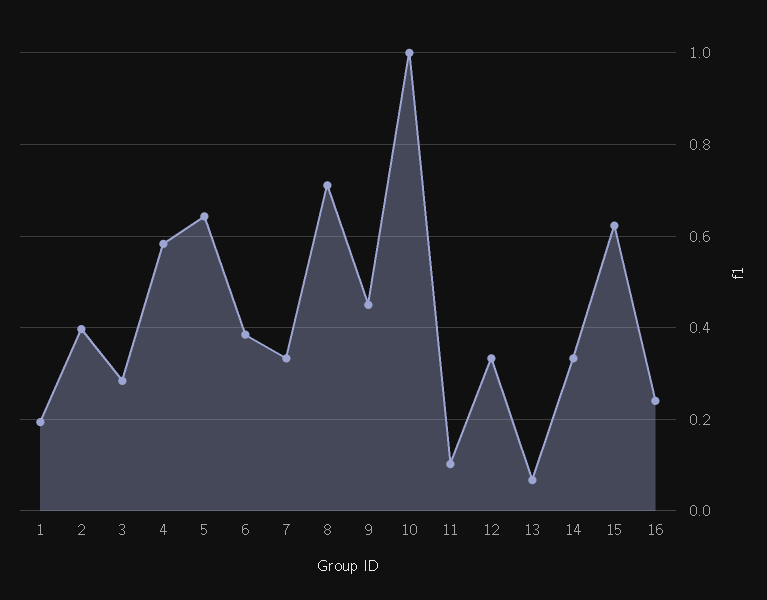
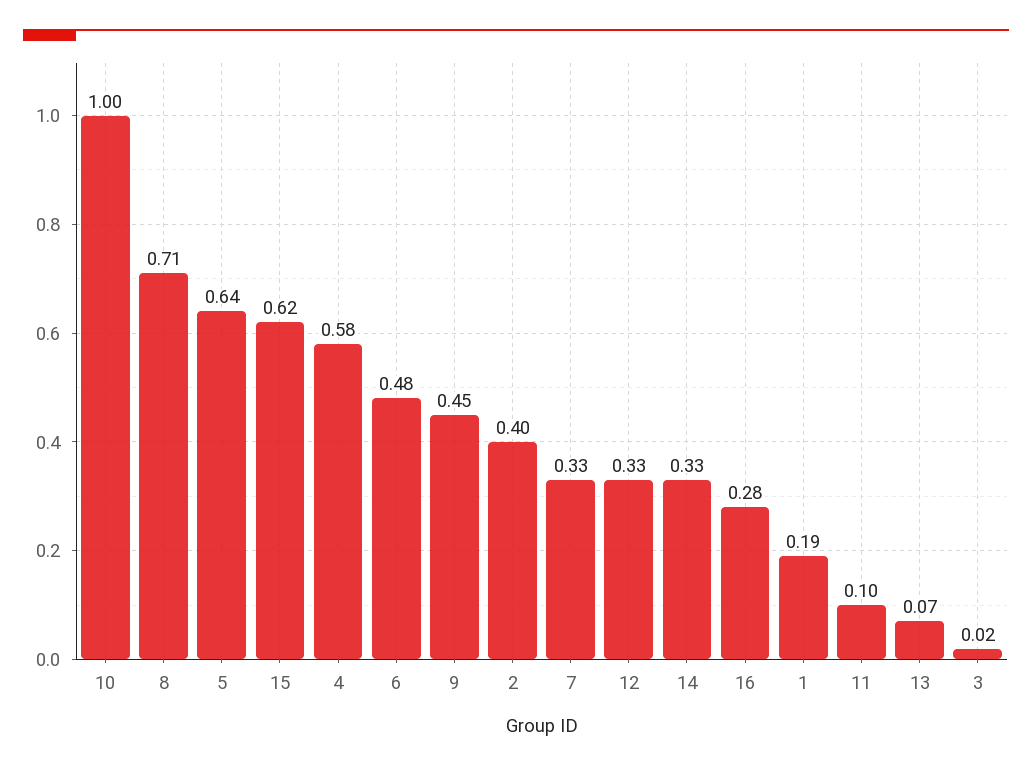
  {
    "1": 0.19,
    "2": 0.4,
-   "3": 0.28,
+   "3": 0.02,
    "4": 0.58,
    "5": 0.64,
-   "6": 0.38,
+   "6": 0.48,
    "7": 0.33,
    "8": 0.71,
    "9": 0.45,
    "10": 1,
    "11": 0.1,
    "12": 0.33,
    "13": 0.07,
    "14": 0.33,
    "15": 0.62,
-   "16": 0.24
+   "16": 0.28
  }

